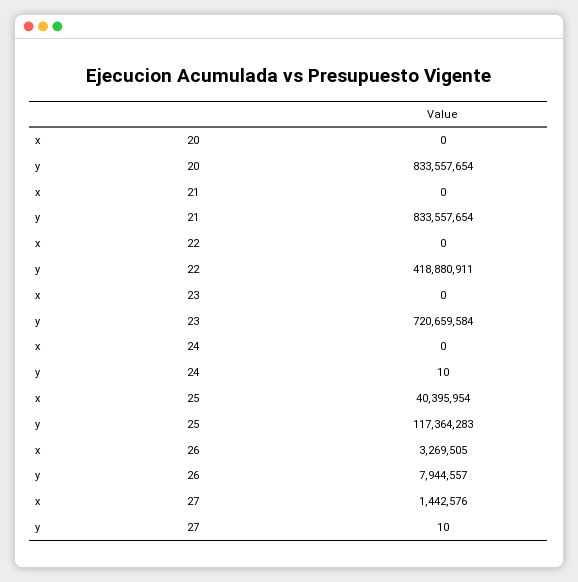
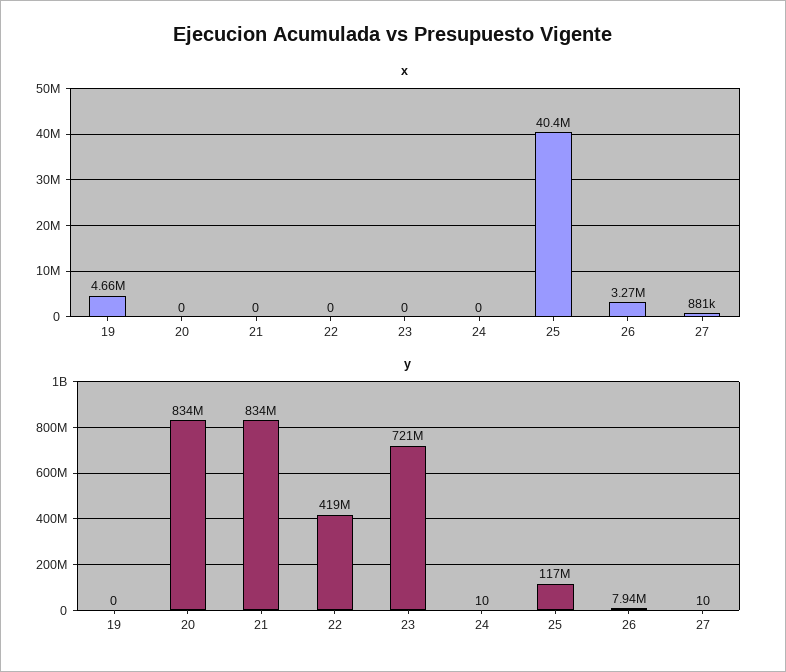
  {
    "x": {
      "20": 0,
      "21": 0,
      "22": 0,
      "23": 0,
      "24": 0,
      "25": 40395954,
      "26": 3269505,
-     "27": 1442576
+     "27": 881000,
+     "19": 4660000
    },
    "y": {
      "20": 833557654,
      "21": 833557654,
      "22": 418880911,
      "23": 720659584,
      "24": 10,
      "25": 117364283,
      "26": 7944557,
-     "27": 10
+     "27": 10,
+     "19": 0
    }
  }

